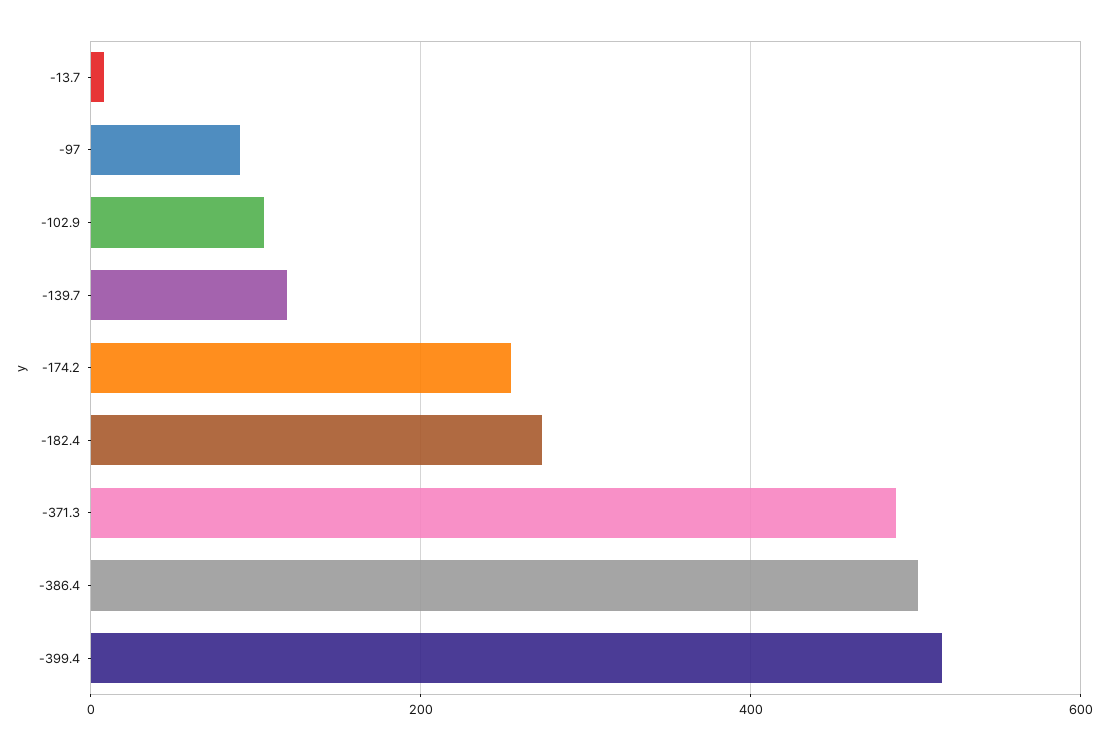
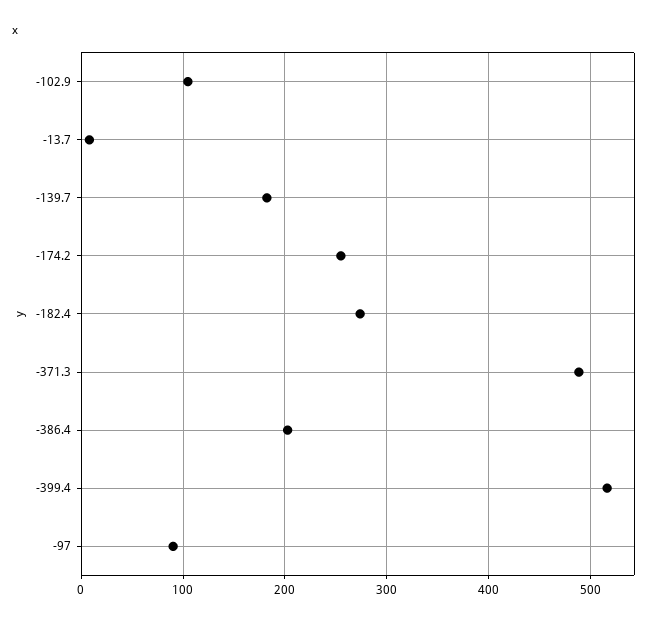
  {
    "-13.7": 10,
    "-97": 90,
    "-102.9": 100,
-   "-139.7": 120,
+   "-139.7": 180,
    "-174.2": 250,
    "-182.4": 270,
    "-371.3": 490,
-   "-386.4": 500,
+   "-386.4": 200,
    "-399.4": 520
  }

